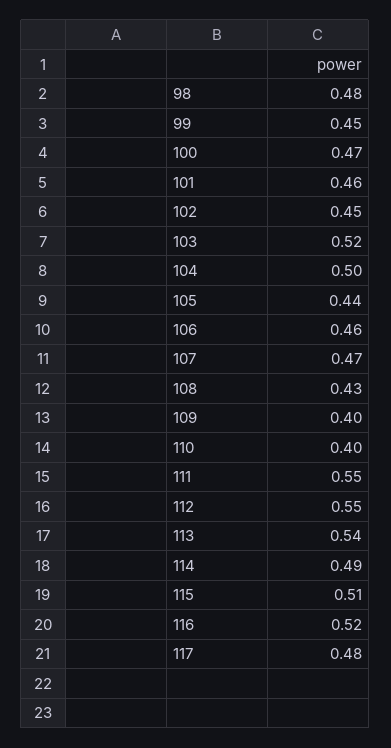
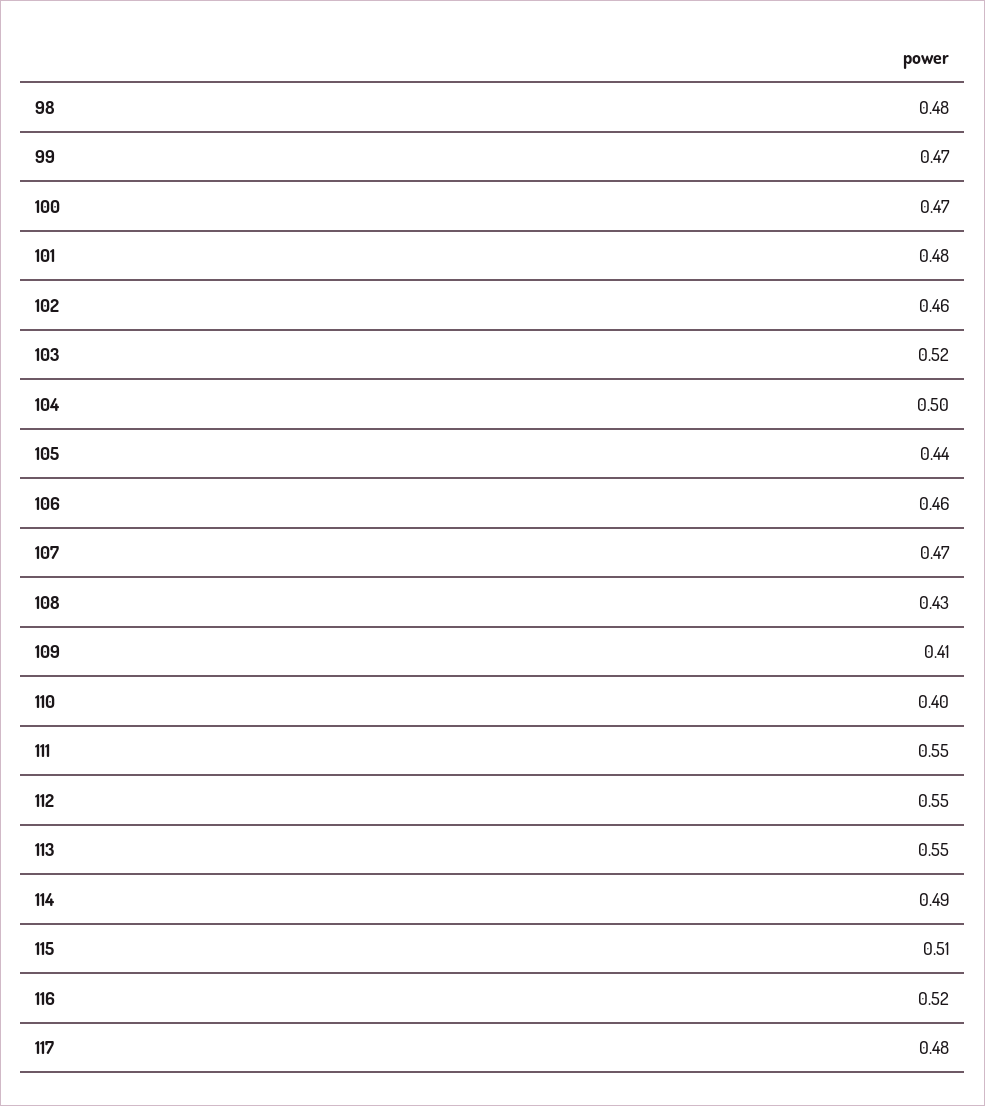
  {
    "98": 0.48,
-   "99": 0.45,
+   "99": 0.47,
    "100": 0.47,
-   "101": 0.46,
+   "101": 0.48,
-   "102": 0.45,
+   "102": 0.46,
    "103": 0.52,
    "104": 0.5,
    "105": 0.44,
    "106": 0.46,
    "107": 0.47,
    "108": 0.43,
-   "109": 0.4,
+   "109": 0.41,
    "110": 0.4,
    "111": 0.55,
    "112": 0.55,
-   "113": 0.54,
+   "113": 0.55,
    "114": 0.49,
    "115": 0.51,
    "116": 0.52,
    "117": 0.48
  }

